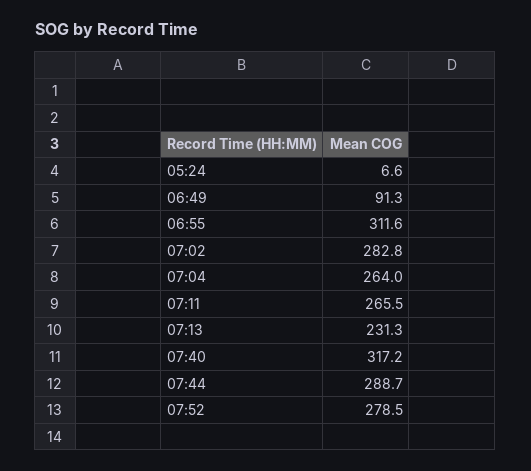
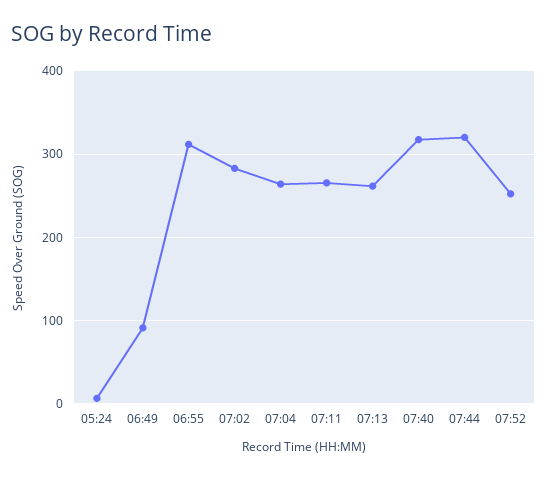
  {
    "05:24": 6.6,
    "06:49": 91.3,
    "06:55": 311.6,
    "07:02": 282.8,
    "07:04": 264,
    "07:11": 265.5,
-   "07:13": 231.3,
+   "07:13": 260,
    "07:40": 317.2,
-   "07:44": 288.7,
+   "07:44": 320,
-   "07:52": 278.5
+   "07:52": 250
  }

